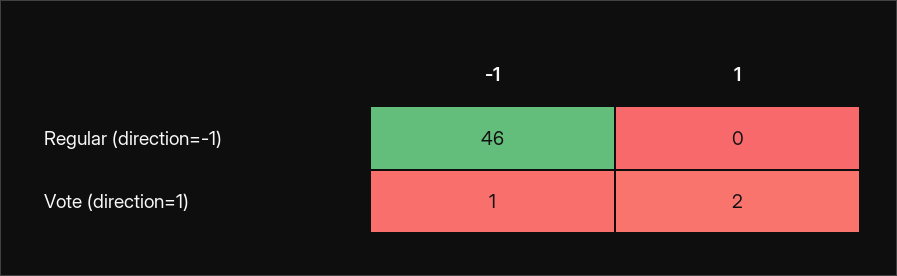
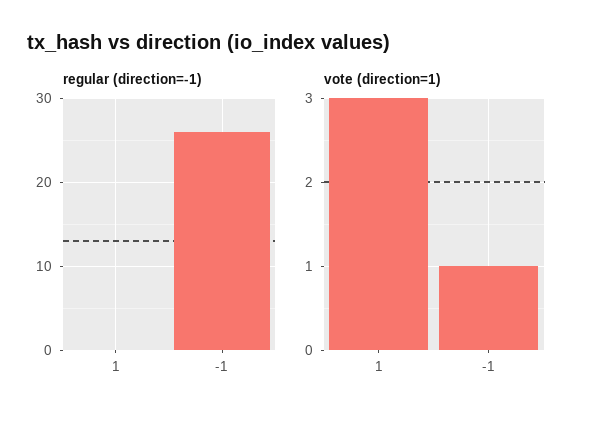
  {
    "Regular (direction=-1)": {
-     "-1": 46,
+     "-1": 26,
      "1": 0
    },
    "Vote (direction=1)": {
      "-1": 1,
-     "1": 2
+     "1": 3
    }
  }

